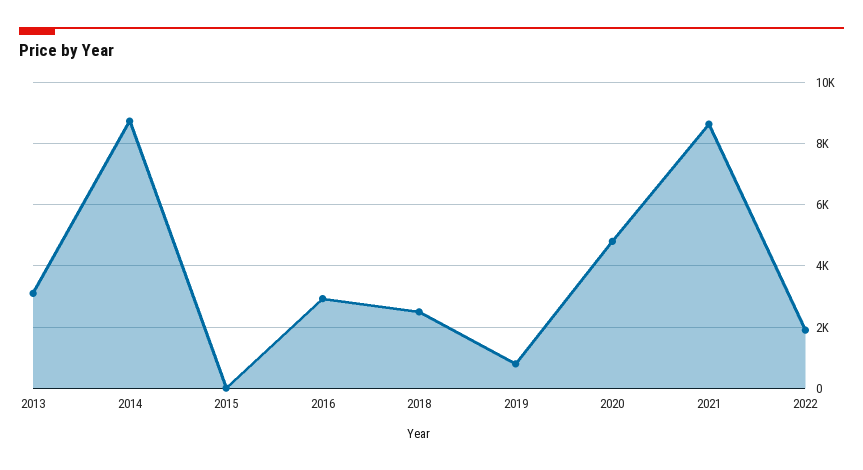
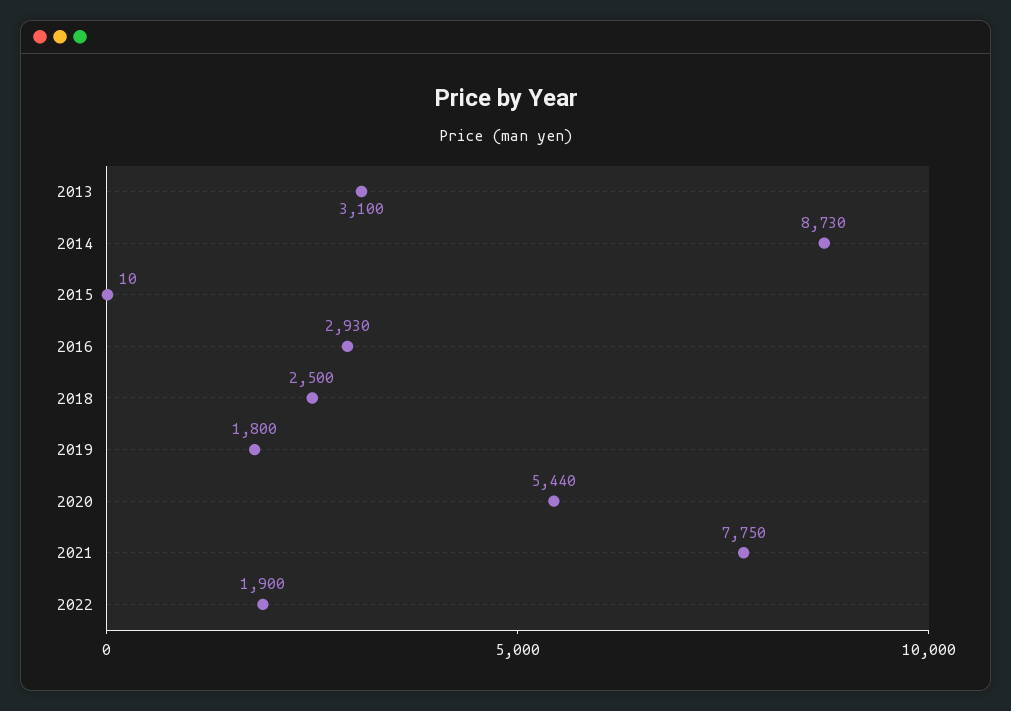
  {
    "2013": 3100,
    "2014": 8730,
    "2015": 10,
    "2016": 2930,
    "2018": 2500,
-   "2019": 800,
+   "2019": 1800,
-   "2020": 4800,
+   "2020": 5440,
-   "2021": 8600,
+   "2021": 7750,
    "2022": 1900
  }

